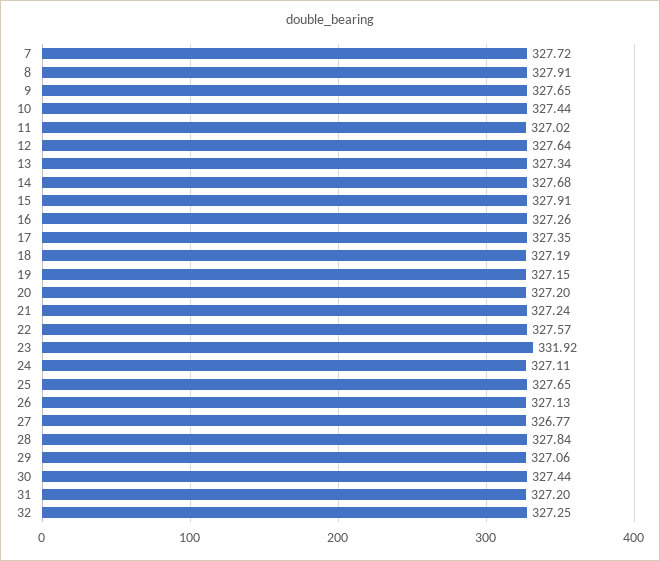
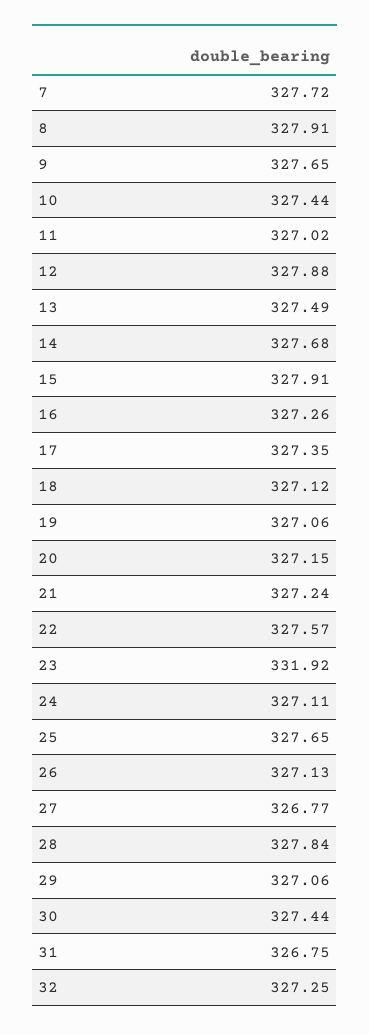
  {
    "7": 327.72,
    "8": 327.91,
    "9": 327.65,
    "10": 327.44,
    "11": 327.02,
-   "12": 327.64,
+   "12": 327.88,
-   "13": 327.34,
+   "13": 327.49,
    "14": 327.68,
    "15": 327.91,
    "16": 327.26,
    "17": 327.35,
-   "18": 327.19,
+   "18": 327.12,
-   "19": 327.15,
+   "19": 327.06,
-   "20": 327.2,
+   "20": 327.15,
    "21": 327.24,
    "22": 327.57,
    "23": 331.92,
    "24": 327.11,
    "25": 327.65,
    "26": 327.13,
    "27": 326.77,
    "28": 327.84,
    "29": 327.06,
    "30": 327.44,
-   "31": 327.2,
+   "31": 326.75,
    "32": 327.25
  }

